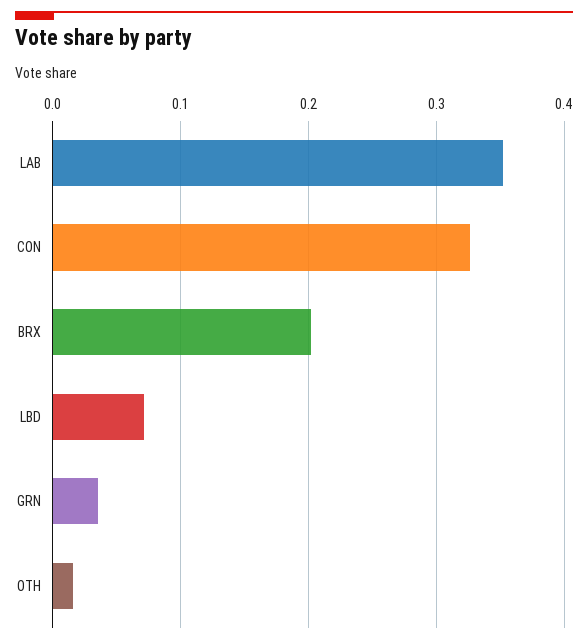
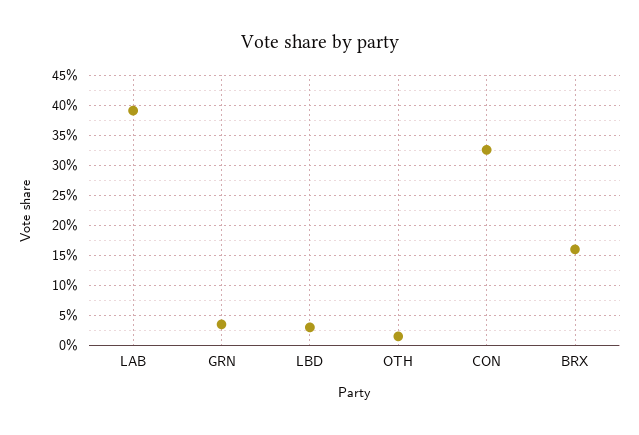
  {
-   "LAB": 0.35,
+   "LAB": 0.39,
    "CON": 0.33,
-   "BRX": 0.2,
+   "BRX": 0.16,
-   "LBD": 0.07,
+   "LBD": 0.03,
    "GRN": 0.04,
    "OTH": 0.02
  }

